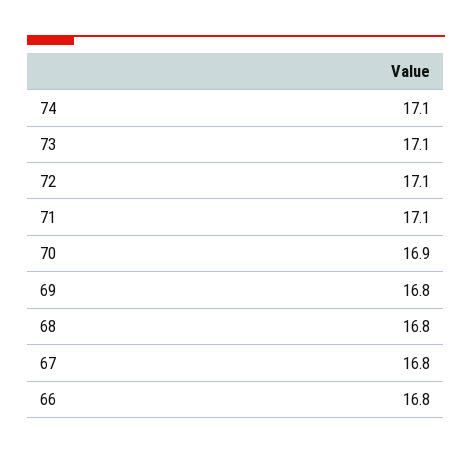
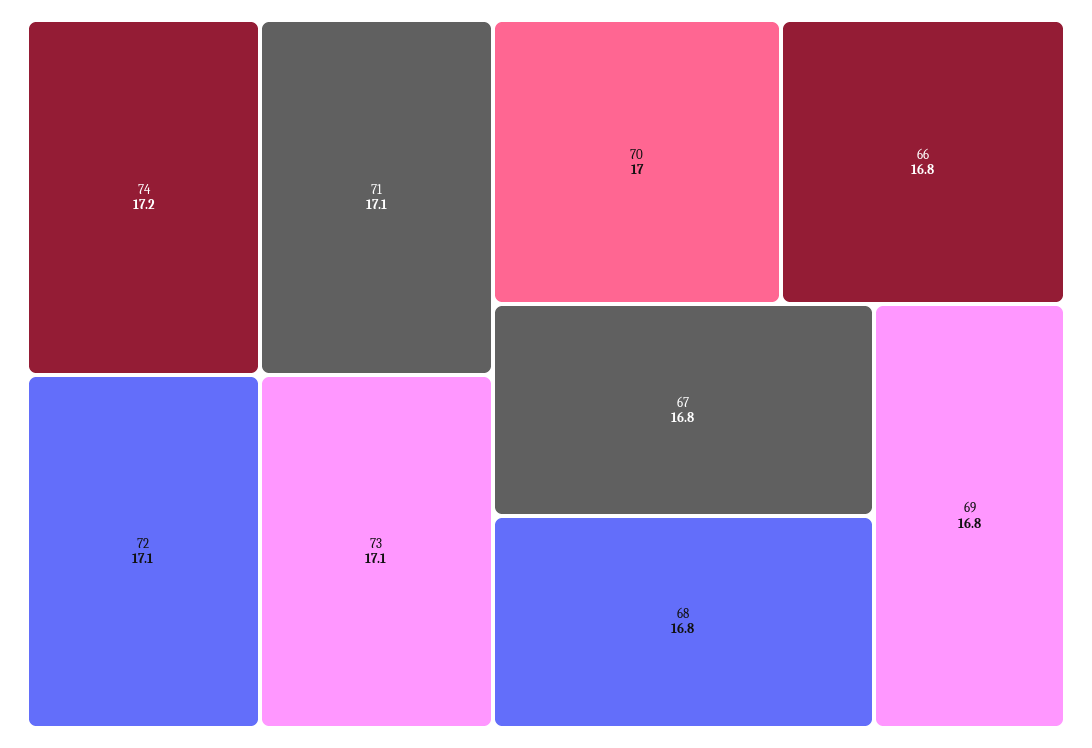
  {
-   "74": 17.1,
+   "74": 17.2,
    "73": 17.1,
    "72": 17.1,
    "71": 17.1,
-   "70": 16.9,
+   "70": 17,
    "69": 16.8,
    "68": 16.8,
    "67": 16.8,
    "66": 16.8
  }

